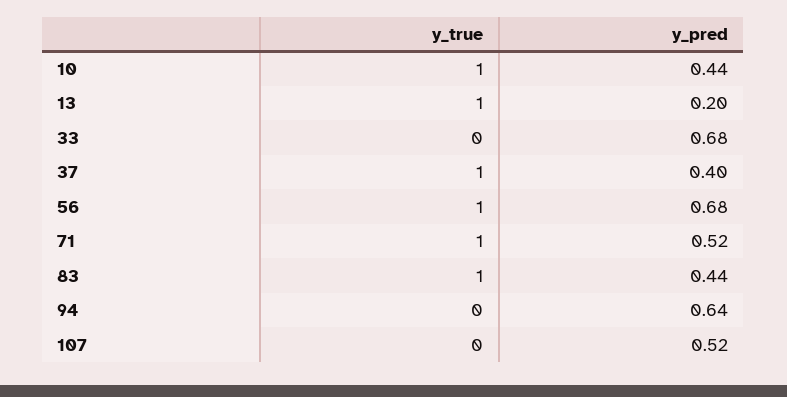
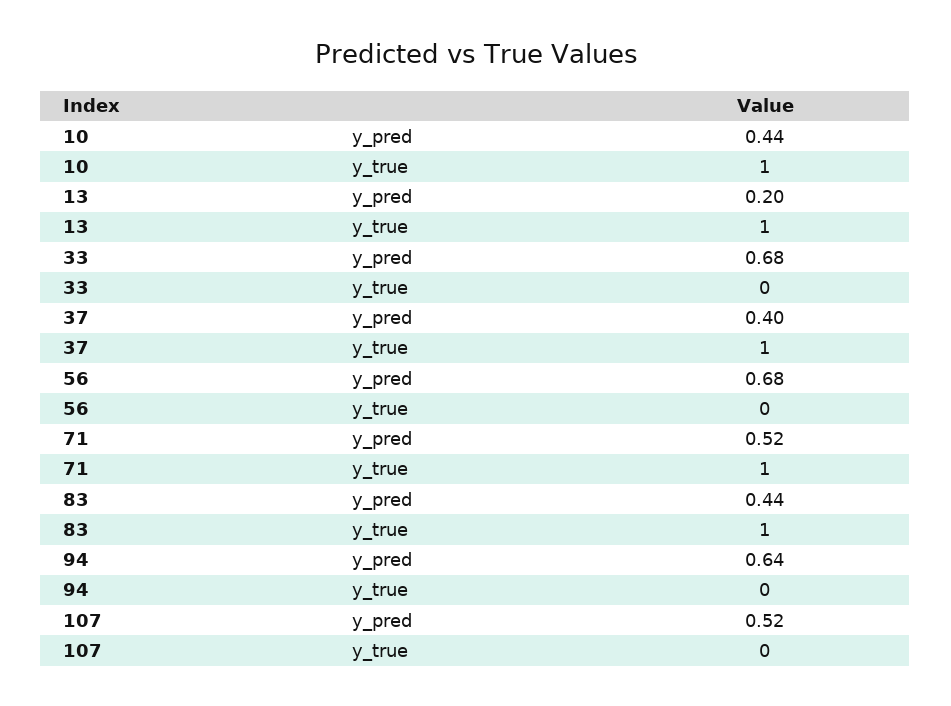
  {
    "y_true": {
      "10": 1,
      "13": 1,
      "33": 0,
      "37": 1,
-     "56": 1,
+     "56": 0,
      "71": 1,
      "83": 1,
      "94": 0,
      "107": 0
    },
    "y_pred": {
      "10": 0.44,
      "13": 0.2,
      "33": 0.68,
      "37": 0.4,
      "56": 0.68,
      "71": 0.52,
      "83": 0.44,
      "94": 0.64,
      "107": 0.52
    }
  }

